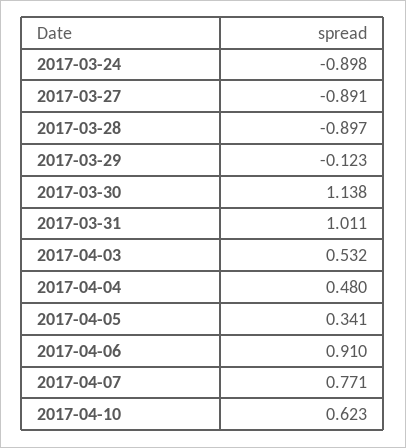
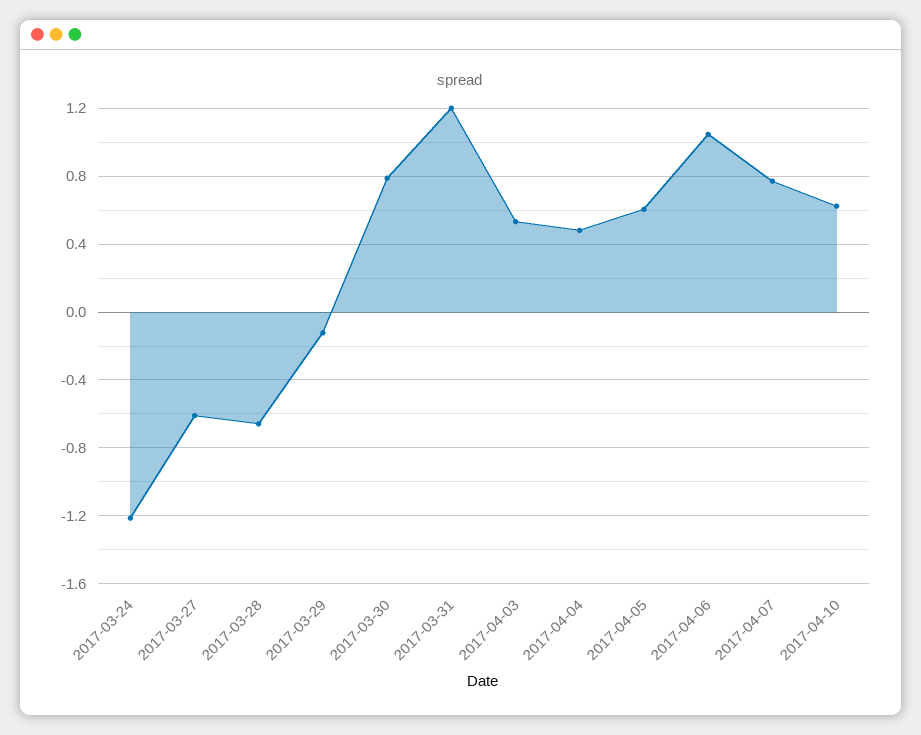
  {
-   "2017-03-24": -0.898,
+   "2017-03-24": -1.2,
-   "2017-03-27": -0.891,
+   "2017-03-27": -0.6,
-   "2017-03-28": -0.897,
+   "2017-03-28": -0.65,
    "2017-03-29": -0.123,
-   "2017-03-30": 1.138,
+   "2017-03-30": 0.8,
-   "2017-03-31": 1.011,
+   "2017-03-31": 1.2,
    "2017-04-03": 0.532,
    "2017-04-04": 0.48,
-   "2017-04-05": 0.341,
+   "2017-04-05": 0.6,
-   "2017-04-06": 0.91,
+   "2017-04-06": 1.05,
    "2017-04-07": 0.771,
    "2017-04-10": 0.623
  }

